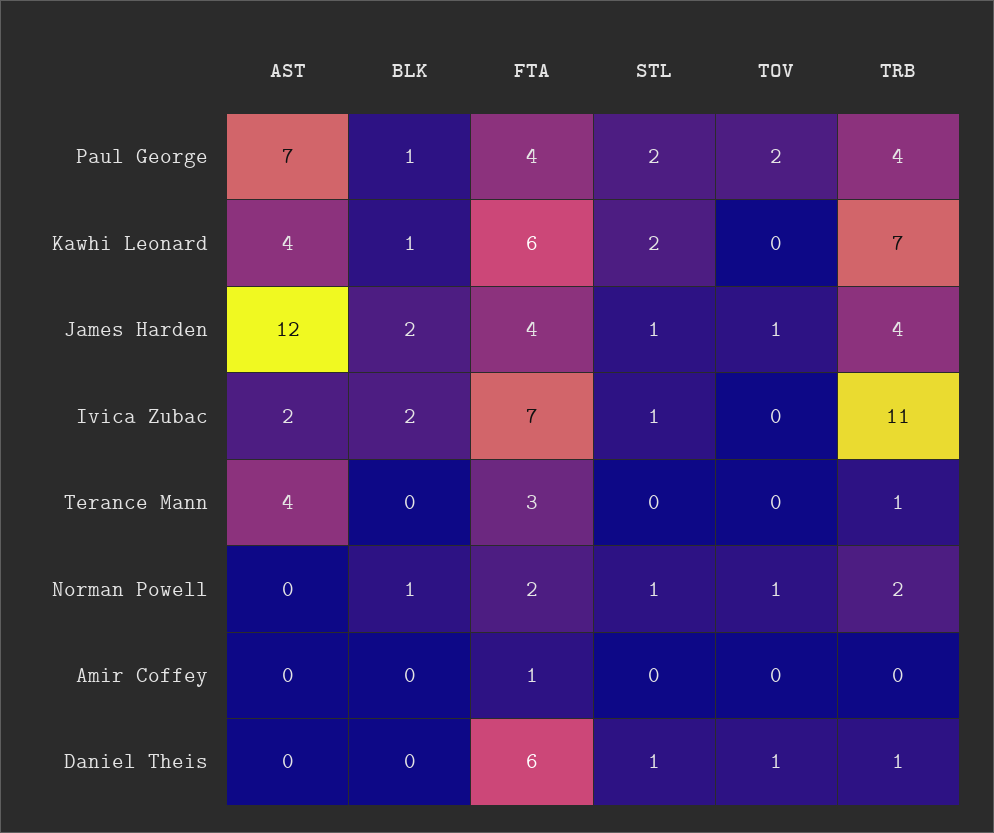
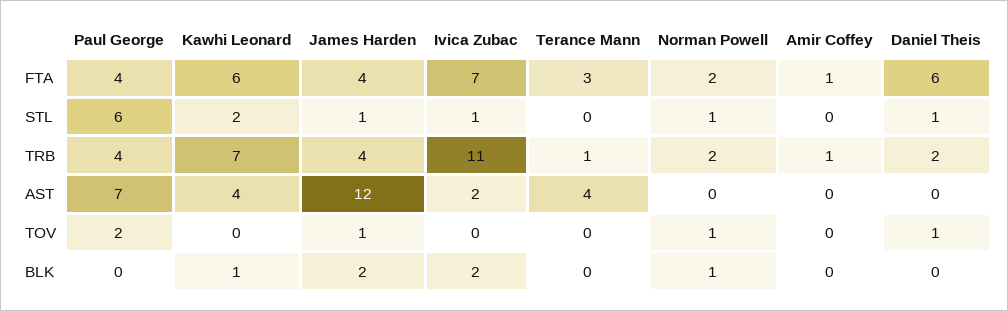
  {
    "AST": {
      "Paul George": 7,
      "Kawhi Leonard": 4,
      "James Harden": 12,
      "Ivica Zubac": 2,
      "Terance Mann": 4,
      "Norman Powell": 0,
      "Amir Coffey": 0,
      "Daniel Theis": 0
    },
    "BLK": {
-     "Paul George": 1,
+     "Paul George": 0,
      "Kawhi Leonard": 1,
      "James Harden": 2,
      "Ivica Zubac": 2,
      "Terance Mann": 0,
      "Norman Powell": 1,
      "Amir Coffey": 0,
      "Daniel Theis": 0
    },
    "FTA": {
      "Paul George": 4,
      "Kawhi Leonard": 6,
      "James Harden": 4,
      "Ivica Zubac": 7,
      "Terance Mann": 3,
      "Norman Powell": 2,
      "Amir Coffey": 1,
      "Daniel Theis": 6
    },
    "STL": {
-     "Paul George": 2,
+     "Paul George": 6,
      "Kawhi Leonard": 2,
      "James Harden": 1,
      "Ivica Zubac": 1,
      "Terance Mann": 0,
      "Norman Powell": 1,
      "Amir Coffey": 0,
      "Daniel Theis": 1
    },
    "TOV": {
      "Paul George": 2,
      "Kawhi Leonard": 0,
      "James Harden": 1,
      "Ivica Zubac": 0,
      "Terance Mann": 0,
      "Norman Powell": 1,
      "Amir Coffey": 0,
      "Daniel Theis": 1
    },
    "TRB": {
      "Paul George": 4,
      "Kawhi Leonard": 7,
      "James Harden": 4,
      "Ivica Zubac": 11,
      "Terance Mann": 1,
      "Norman Powell": 2,
-     "Amir Coffey": 0,
+     "Amir Coffey": 1,
-     "Daniel Theis": 1
+     "Daniel Theis": 2
    }
  }

